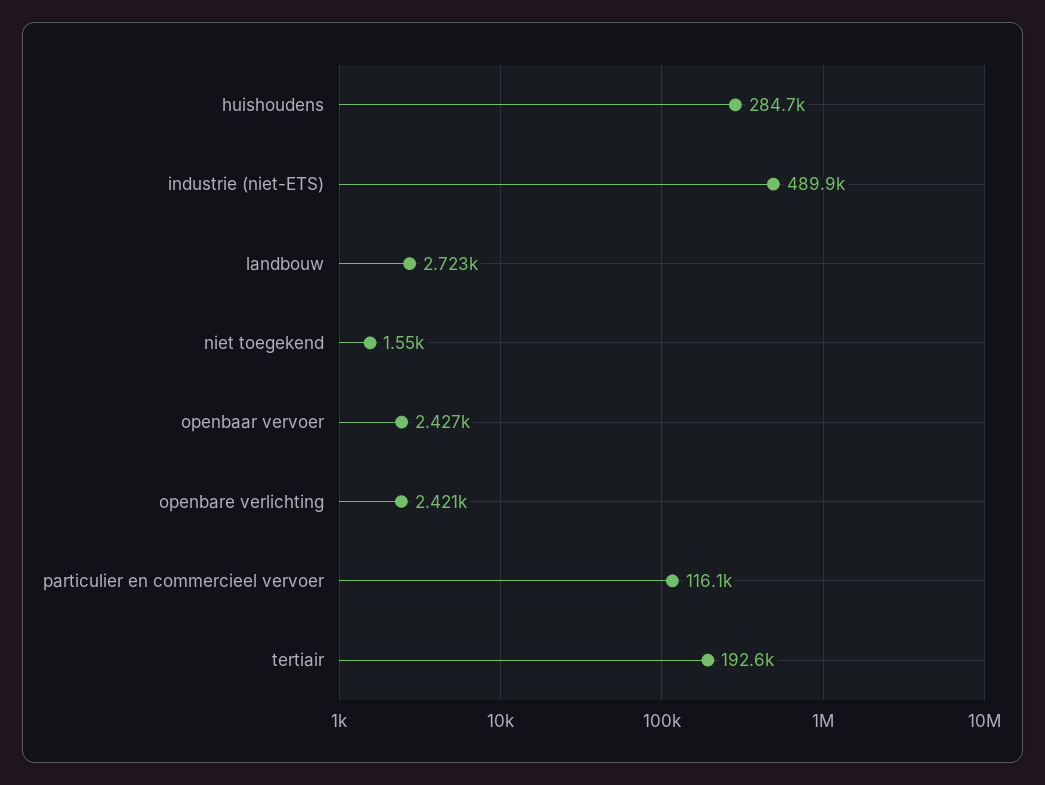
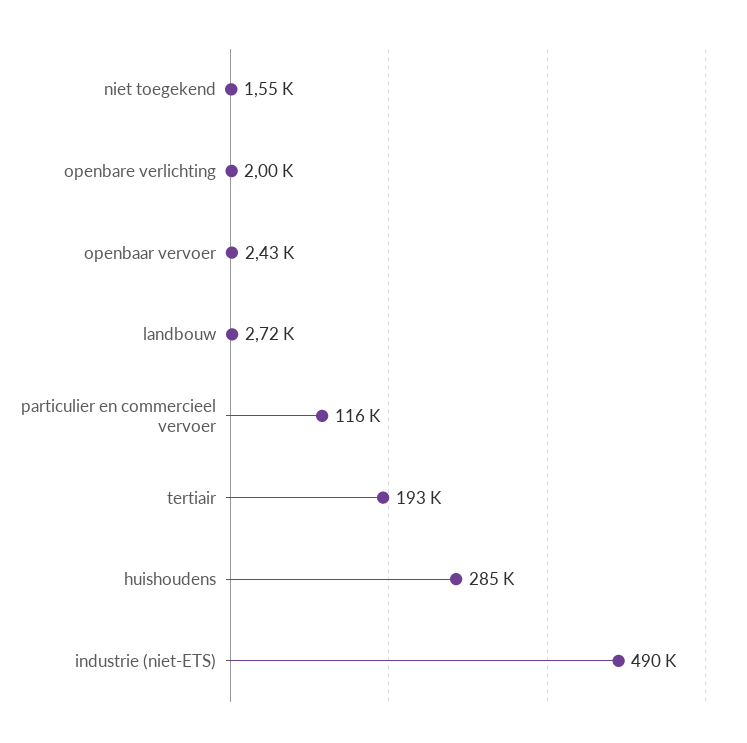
  {
    "huishoudens": 284700,
    "industrie (niet-ETS)": 489900,
    "landbouw": 2723,
    "niet toegekend": 1550,
    "openbaar vervoer": 2427,
-   "openbare verlichting": 2421,
+   "openbare verlichting": 2000,
    "particulier en commercieel vervoer": 116100,
    "tertiair": 192600
  }

